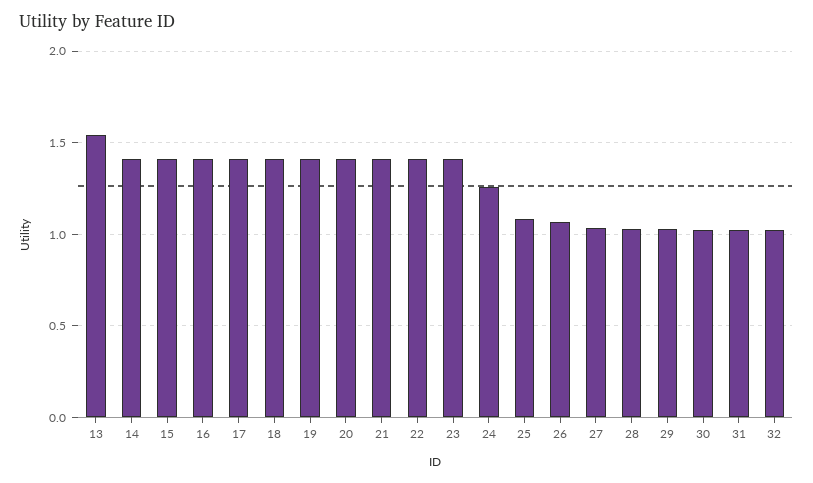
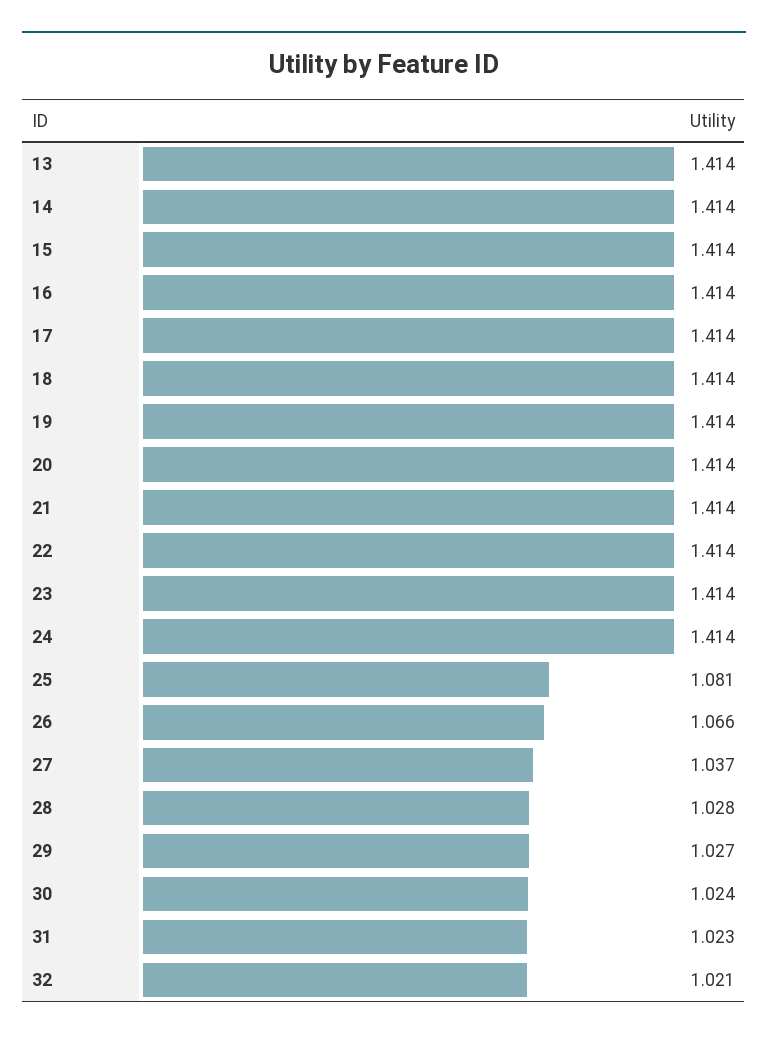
  {
-   "13": 1.55,
+   "13": 1.414,
    "14": 1.414,
    "15": 1.414,
    "16": 1.414,
    "17": 1.414,
    "18": 1.414,
    "19": 1.414,
    "20": 1.414,
    "21": 1.414,
    "22": 1.414,
    "23": 1.414,
-   "24": 1.25,
+   "24": 1.414,
    "25": 1.081,
    "26": 1.066,
    "27": 1.037,
    "28": 1.028,
    "29": 1.027,
    "30": 1.024,
    "31": 1.023,
    "32": 1.021
  }

